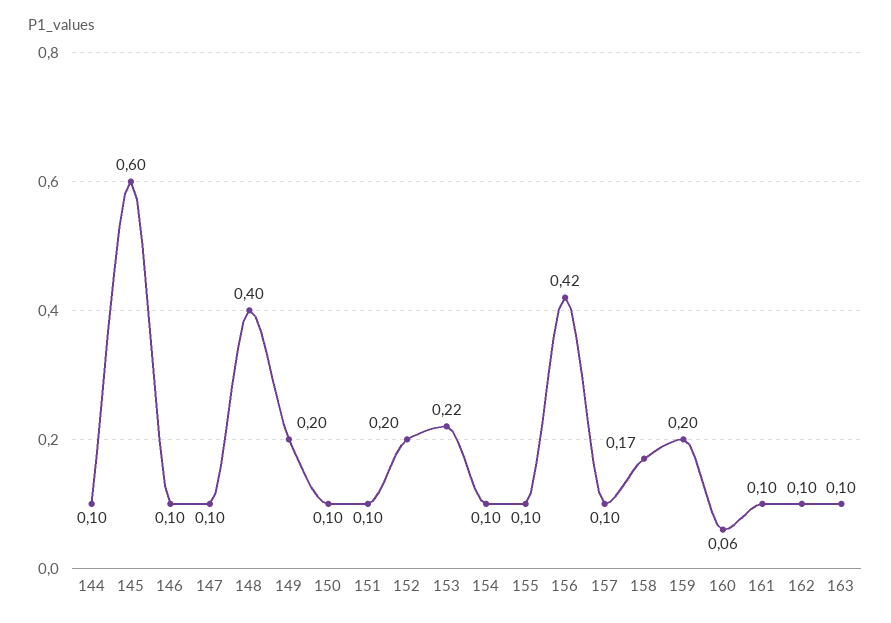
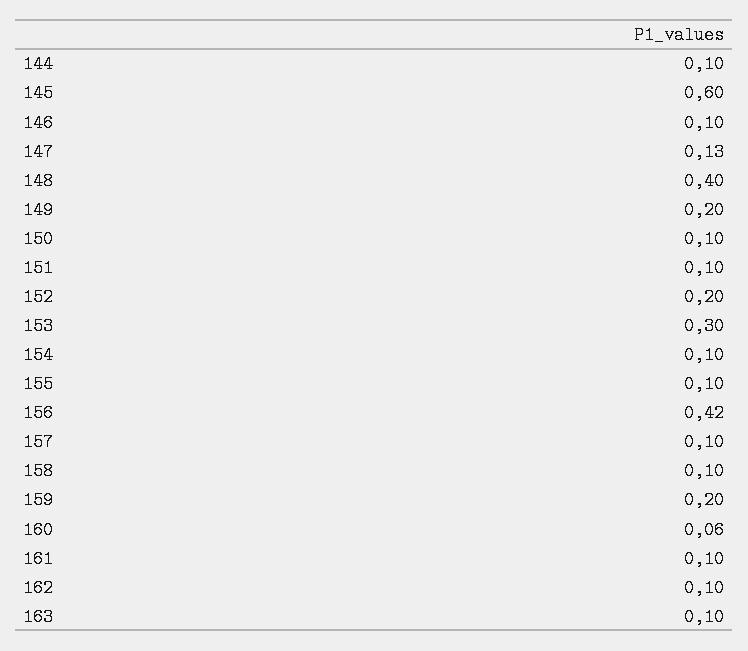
  {
    "144": 0.1,
    "145": 0.6,
    "146": 0.1,
-   "147": 0.1,
+   "147": 0.13,
    "148": 0.4,
    "149": 0.2,
    "150": 0.1,
    "151": 0.1,
    "152": 0.2,
-   "153": 0.22,
+   "153": 0.3,
    "154": 0.1,
    "155": 0.1,
    "156": 0.42,
    "157": 0.1,
-   "158": 0.17,
+   "158": 0.1,
    "159": 0.2,
    "160": 0.06,
    "161": 0.1,
    "162": 0.1,
    "163": 0.1
  }

